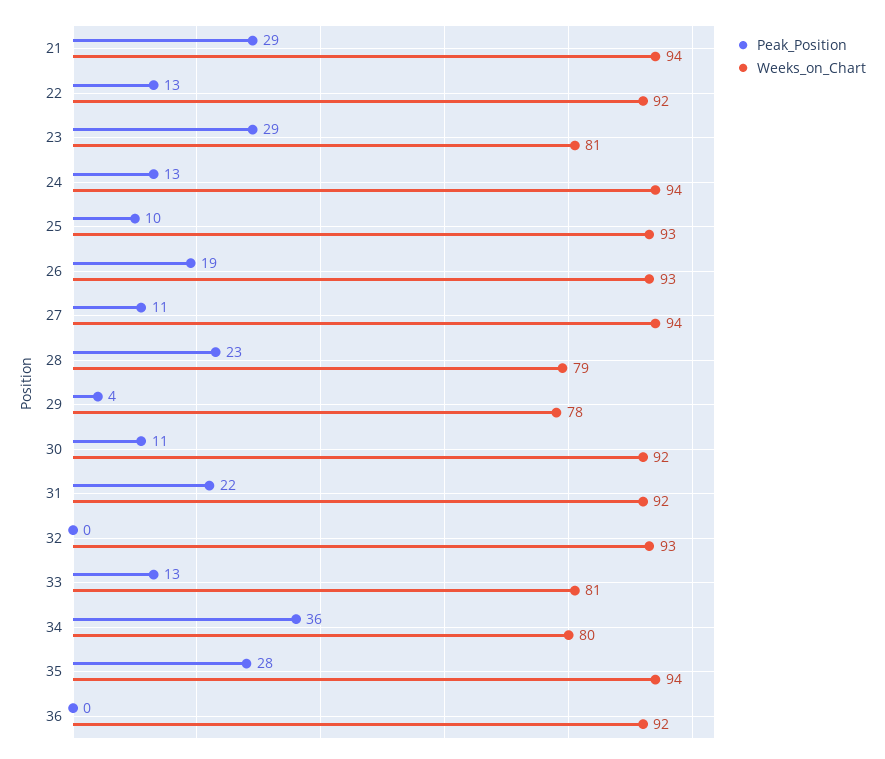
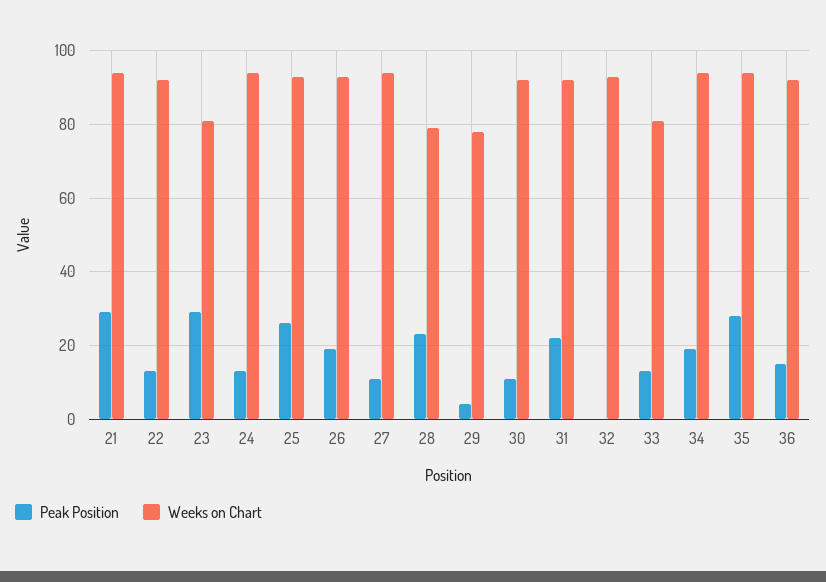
  {
    "Peak_Position": {
      "21": 29,
      "22": 13,
      "23": 29,
      "24": 13,
-     "25": 10,
+     "25": 25,
      "26": 19,
      "27": 11,
      "28": 23,
      "29": 4,
      "30": 11,
      "31": 22,
      "32": 0,
      "33": 13,
-     "34": 36,
+     "34": 20,
      "35": 28,
-     "36": 0
+     "36": 15
    },
    "Weeks_on_Chart": {
      "21": 94,
      "22": 92,
      "23": 81,
      "24": 94,
      "25": 93,
      "26": 93,
      "27": 94,
      "28": 79,
      "29": 78,
      "30": 92,
      "31": 92,
      "32": 93,
      "33": 81,
-     "34": 80,
+     "34": 95,
      "35": 94,
      "36": 92
    }
  }

